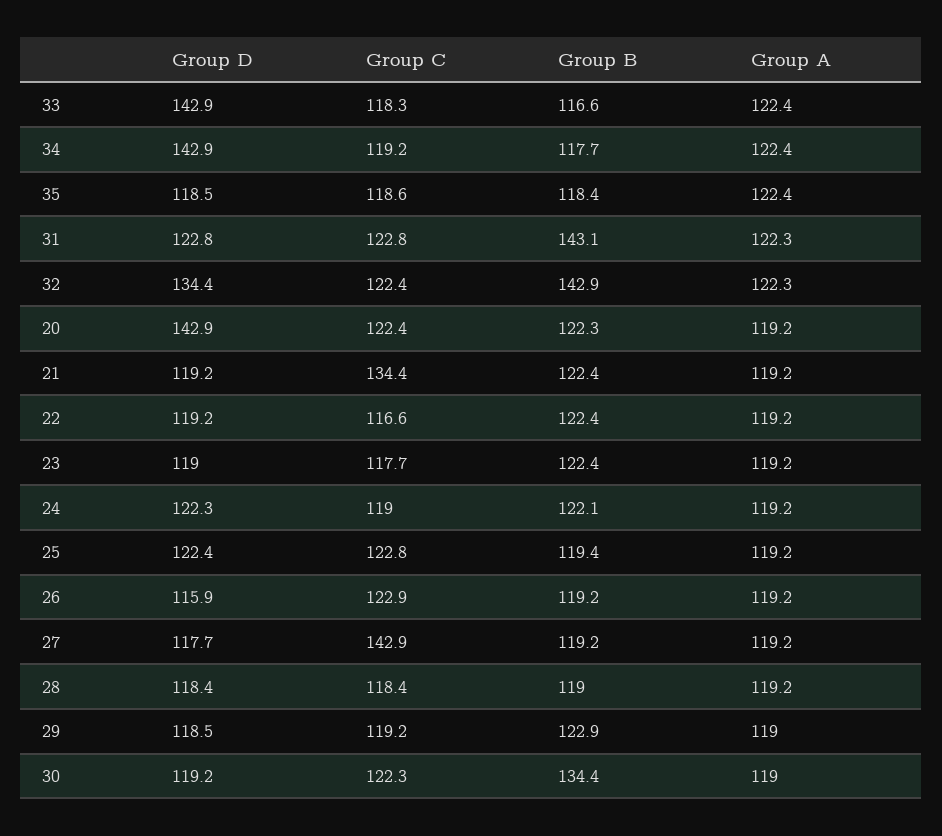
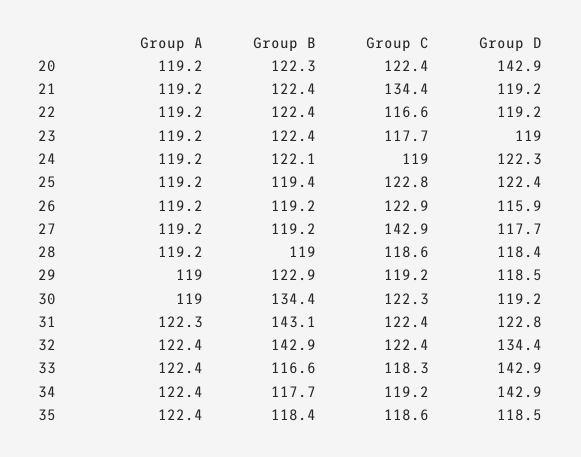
  {
    "Group D": {
      "33": 142.9,
      "34": 142.9,
      "35": 118.5,
      "31": 122.8,
      "32": 134.4,
      "20": 142.9,
      "21": 119.2,
      "22": 119.2,
      "23": 119,
      "24": 122.3,
      "25": 122.4,
      "26": 115.9,
      "27": 117.7,
      "28": 118.4,
      "29": 118.5,
      "30": 119.2
    },
    "Group C": {
      "33": 118.3,
      "34": 119.2,
      "35": 118.6,
-     "31": 122.8,
+     "31": 122.4,
      "32": 122.4,
      "20": 122.4,
      "21": 134.4,
      "22": 116.6,
      "23": 117.7,
      "24": 119,
      "25": 122.8,
      "26": 122.9,
      "27": 142.9,
-     "28": 118.4,
+     "28": 118.6,
      "29": 119.2,
      "30": 122.3
    },
    "Group B": {
      "33": 116.6,
      "34": 117.7,
      "35": 118.4,
      "31": 143.1,
      "32": 142.9,
      "20": 122.3,
      "21": 122.4,
      "22": 122.4,
      "23": 122.4,
      "24": 122.1,
      "25": 119.4,
      "26": 119.2,
      "27": 119.2,
      "28": 119,
      "29": 122.9,
      "30": 134.4
    },
    "Group A": {
      "33": 122.4,
      "34": 122.4,
      "35": 122.4,
      "31": 122.3,
-     "32": 122.3,
+     "32": 122.4,
      "20": 119.2,
      "21": 119.2,
      "22": 119.2,
      "23": 119.2,
      "24": 119.2,
      "25": 119.2,
      "26": 119.2,
      "27": 119.2,
      "28": 119.2,
      "29": 119,
      "30": 119
    }
  }

